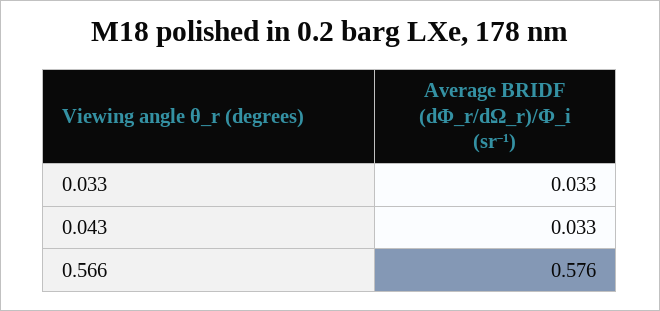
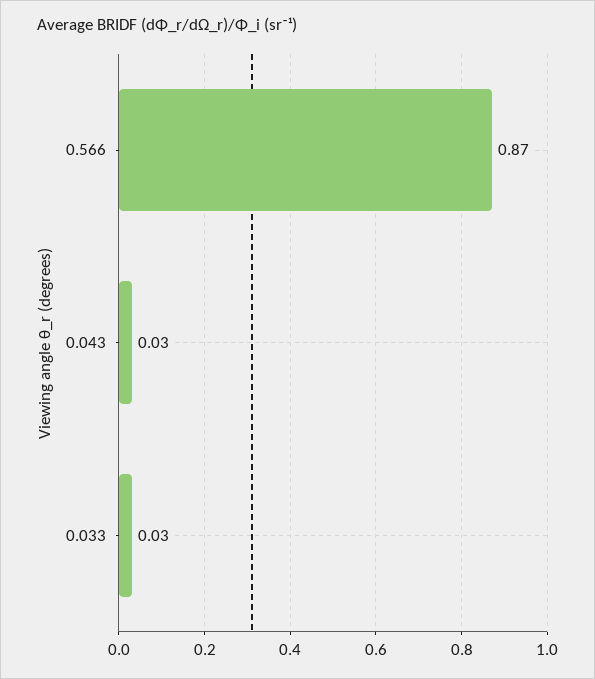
  {
    "0.033": 0.033,
    "0.043": 0.033,
-   "0.566": 0.576
+   "0.566": 0.87
  }

